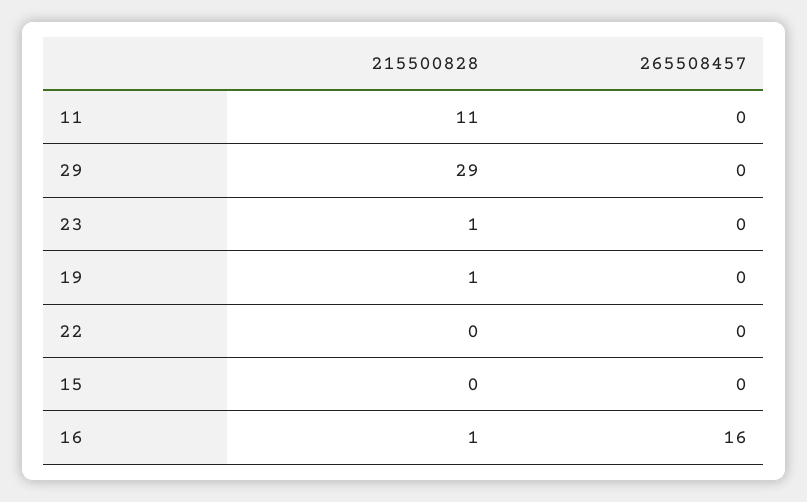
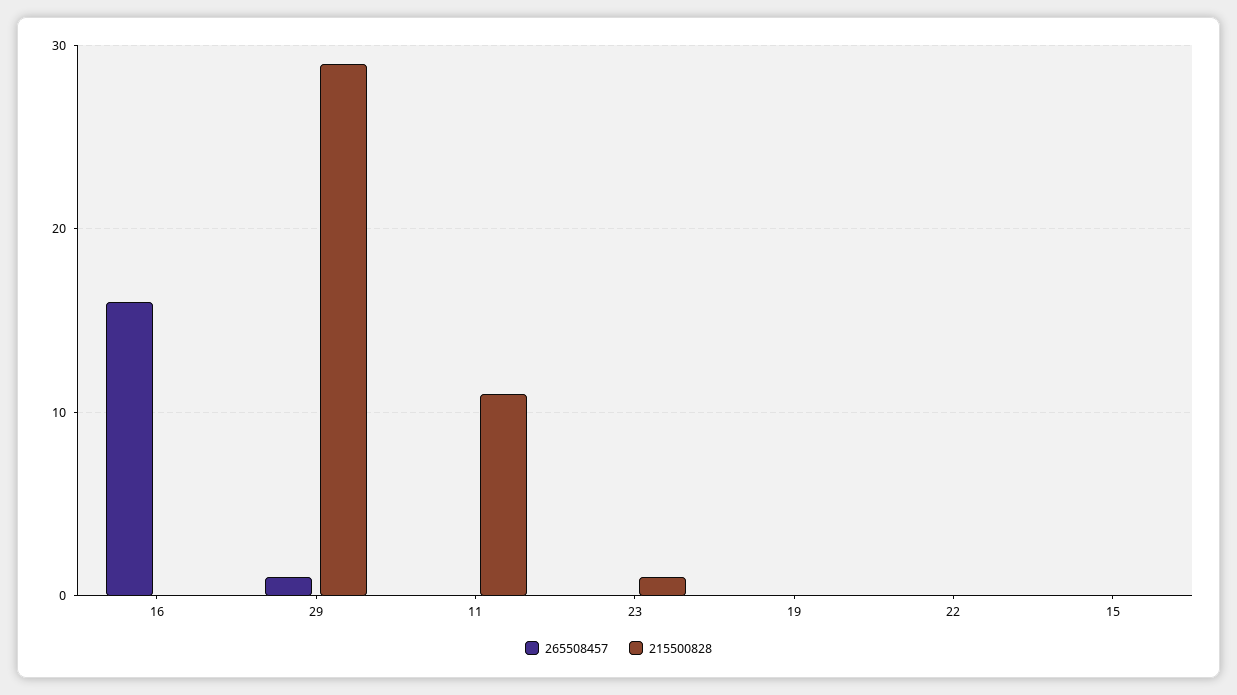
  {
    "215500828": {
      "11": 11,
      "29": 29,
      "23": 1,
-     "19": 1,
+     "19": 0,
      "22": 0,
      "15": 0,
-     "16": 1
+     "16": 0
    },
    "265508457": {
      "11": 0,
-     "29": 0,
+     "29": 1,
      "23": 0,
      "19": 0,
      "22": 0,
      "15": 0,
      "16": 16
    }
  }

